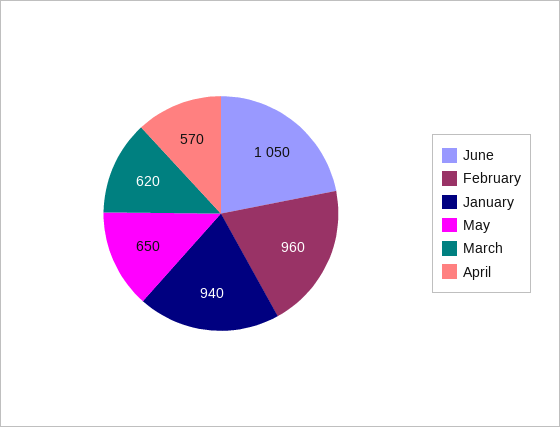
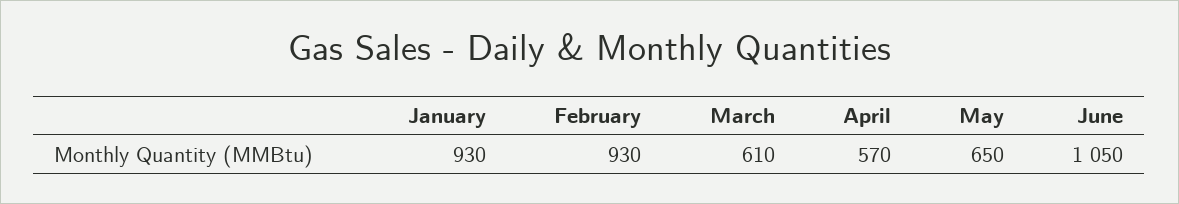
  {
    "June": 1050,
-   "February": 960,
+   "February": 930,
-   "January": 940,
+   "January": 930,
    "May": 650,
-   "March": 620,
+   "March": 610,
    "April": 570
  }

